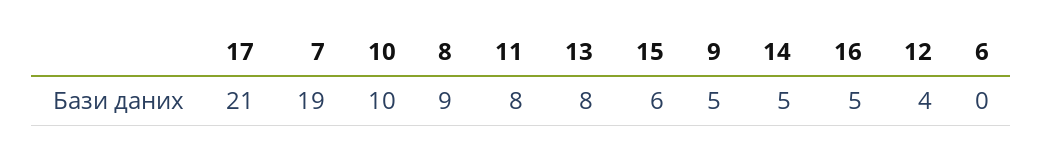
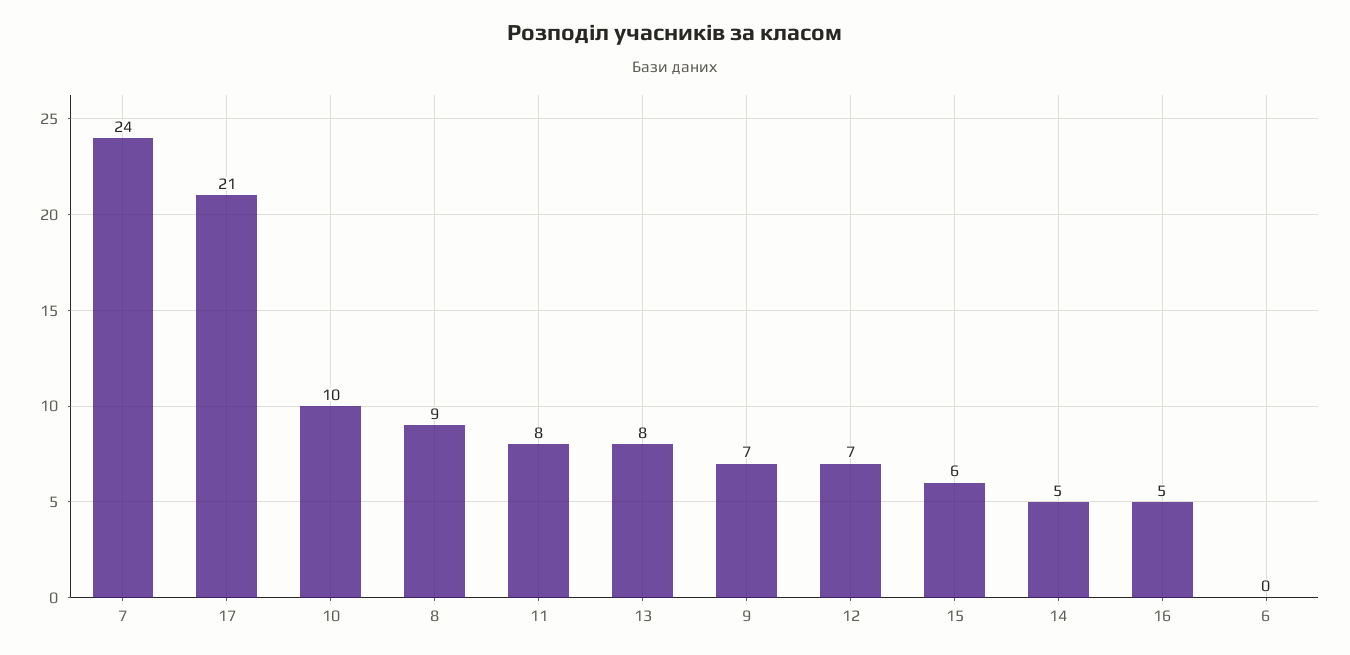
  {
    "17": 21,
-   "7": 19,
+   "7": 24,
    "10": 10,
    "8": 9,
    "11": 8,
    "13": 8,
    "15": 6,
-   "9": 5,
+   "9": 7,
    "14": 5,
    "16": 5,
-   "12": 4,
+   "12": 7,
    "6": 0
  }

